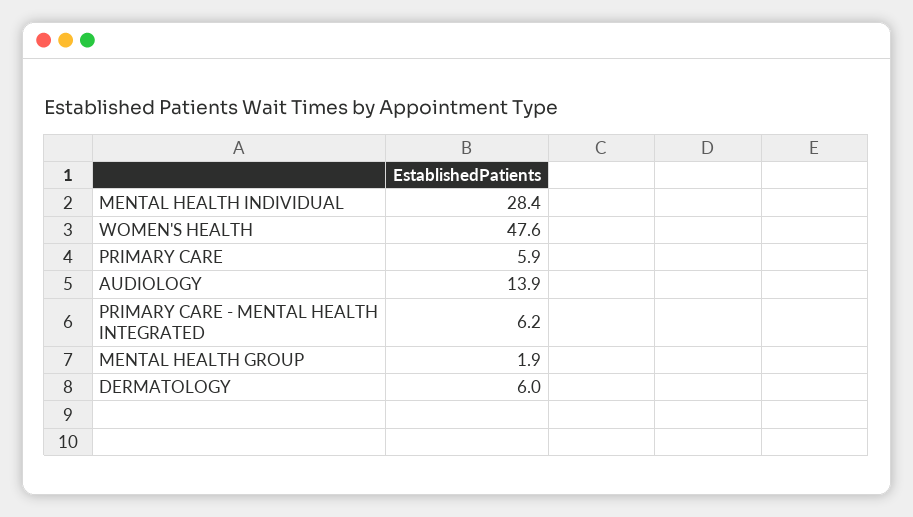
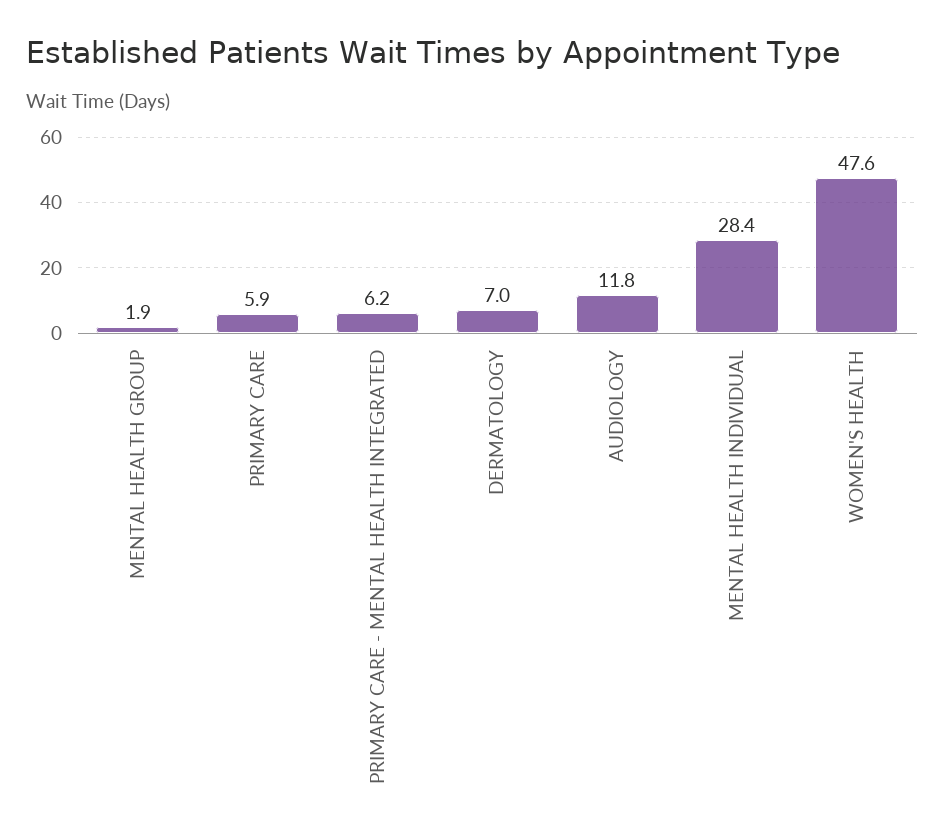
  {
    "MENTAL HEALTH INDIVIDUAL": 28.4,
    "WOMEN'S HEALTH": 47.6,
    "PRIMARY CARE": 5.9,
-   "AUDIOLOGY": 13.9,
+   "AUDIOLOGY": 11.8,
    "PRIMARY CARE - MENTAL HEALTH INTEGRATED": 6.2,
    "MENTAL HEALTH GROUP": 1.9,
-   "DERMATOLOGY": 6
+   "DERMATOLOGY": 7
  }

